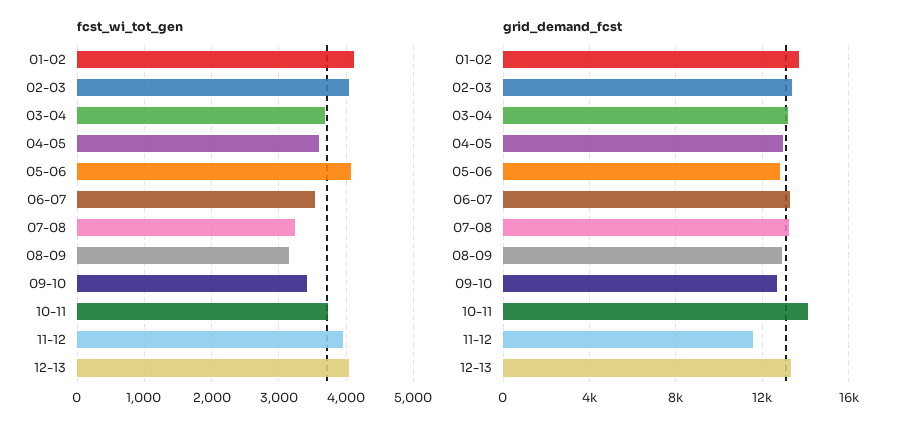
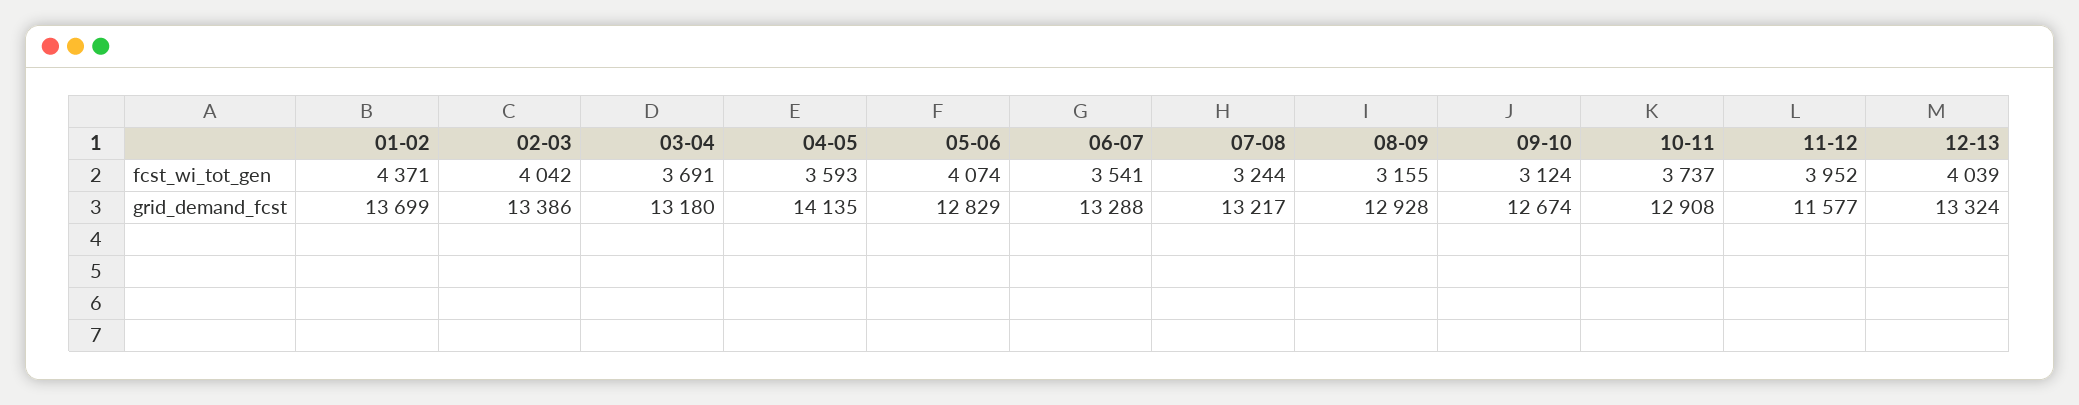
  {
    "fcst_wi_tot_gen": {
-     "01-02": 4100,
+     "01-02": 4371,
      "02-03": 4042,
      "03-04": 3691,
      "04-05": 3593,
      "05-06": 4074,
      "06-07": 3541,
      "07-08": 3244,
      "08-09": 3155,
-     "09-10": 3400,
+     "09-10": 3124,
      "10-11": 3737,
      "11-12": 3952,
      "12-13": 4039
    },
    "grid_demand_fcst": {
      "01-02": 13699,
      "02-03": 13386,
      "03-04": 13180,
-     "04-05": 13000,
+     "04-05": 14135,
      "05-06": 12829,
      "06-07": 13288,
      "07-08": 13217,
      "08-09": 12928,
      "09-10": 12674,
-     "10-11": 14000,
+     "10-11": 12908,
      "11-12": 11577,
      "12-13": 13324
    }
  }

